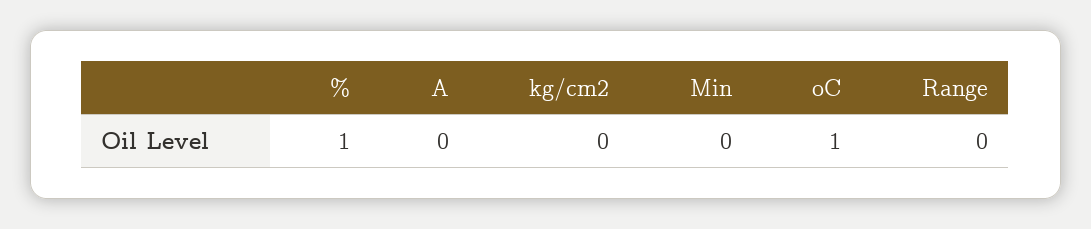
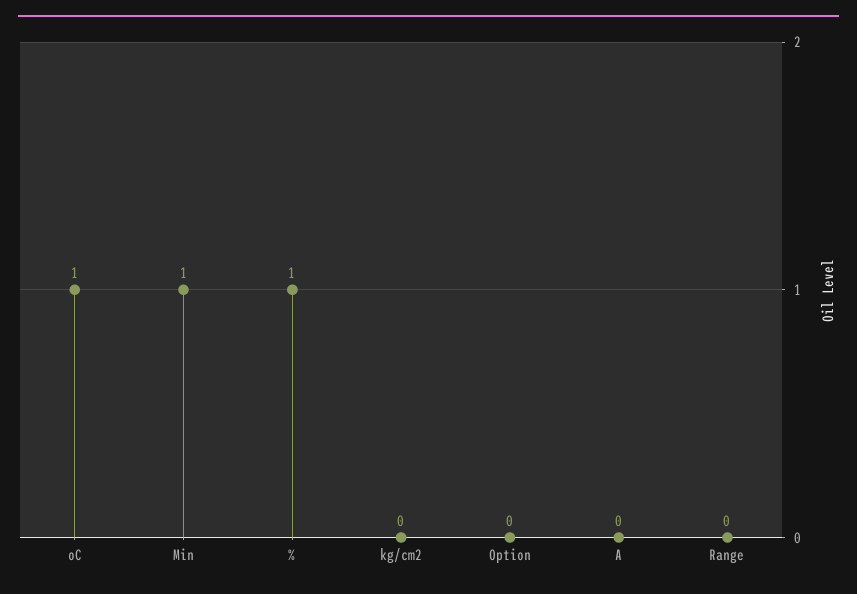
  {
    "%": 1,
    "A": 0,
    "kg/cm2": 0,
-   "Min": 0,
+   "Min": 1,
    "oC": 1,
-   "Range": 0
+   "Range": 0,
+   "Option": 0
  }

